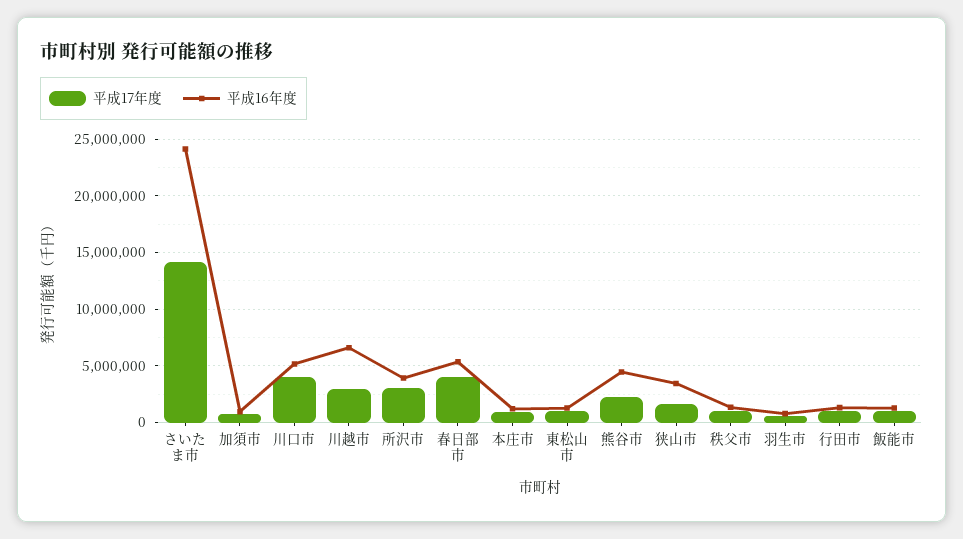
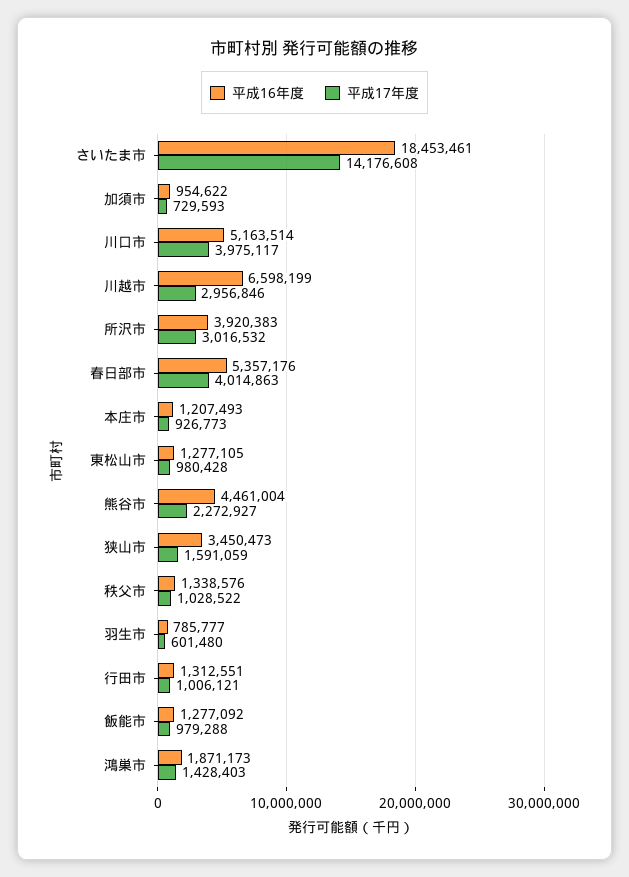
  {
    "平成17年度": {
      "さいたま市": 14176608,
      "加須市": 729593,
      "川口市": 3975117,
      "川越市": 2956846,
      "所沢市": 3016532,
      "春日部市": 4014863,
      "本庄市": 926773,
      "東松山市": 980428,
      "熊谷市": 2272927,
      "狭山市": 1591059,
      "秩父市": 1028522,
      "羽生市": 601480,
      "行田市": 1006121,
-     "飯能市": 979288
+     "飯能市": 979288,
+     "鴻巣市": 1428403
    },
    "平成16年度": {
-     "さいたま市": 24000000,
+     "さいたま市": 18453461,
      "加須市": 954622,
      "川口市": 5163514,
      "川越市": 6598199,
      "所沢市": 3920383,
      "春日部市": 5357176,
      "本庄市": 1207493,
      "東松山市": 1277105,
      "熊谷市": 4461004,
      "狭山市": 3450473,
      "秩父市": 1338576,
      "羽生市": 785777,
      "行田市": 1312551,
-     "飯能市": 1277092
+     "飯能市": 1277092,
+     "鴻巣市": 1871173
    }
  }

